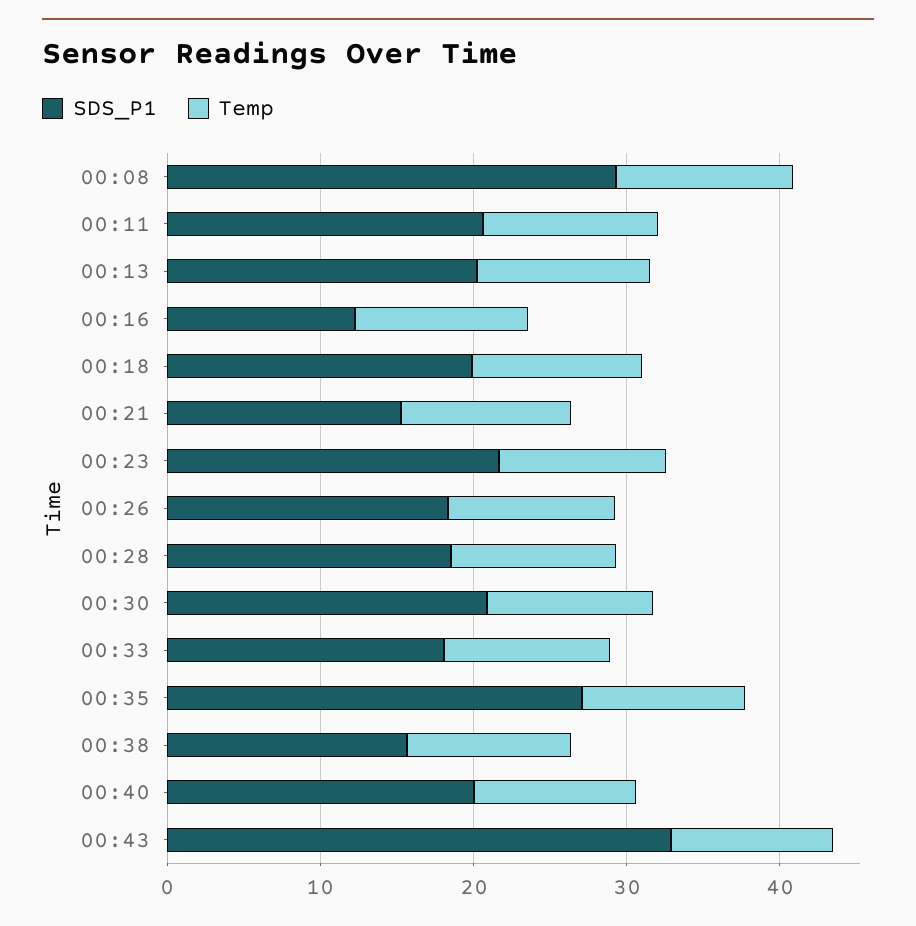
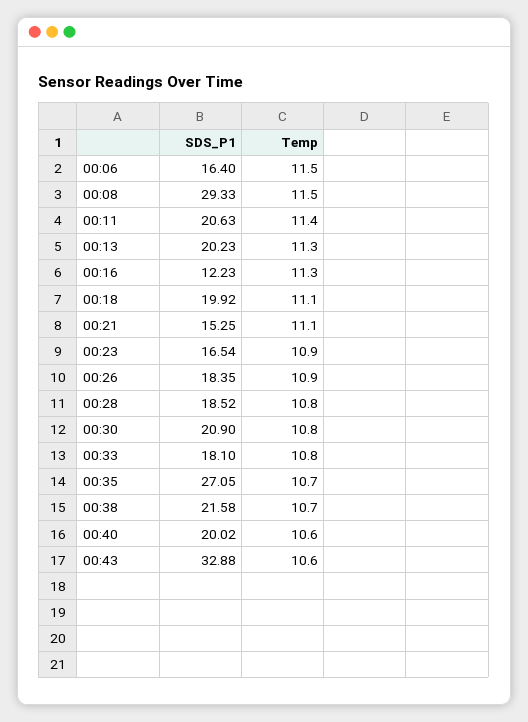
  {
    "SDS_P1": {
      "00:08": 29.33,
      "00:11": 20.63,
      "00:13": 20.23,
      "00:16": 12.23,
      "00:18": 19.92,
      "00:21": 15.25,
-     "00:23": 22,
+     "00:23": 16.54,
      "00:26": 18.35,
      "00:28": 18.52,
      "00:30": 20.9,
      "00:33": 18.1,
      "00:35": 27.05,
-     "00:38": 16,
+     "00:38": 21.58,
      "00:40": 20.02,
-     "00:43": 32.88
+     "00:43": 32.88,
+     "00:06": 16.4
    },
    "Temp": {
      "00:08": 11.5,
      "00:11": 11.4,
      "00:13": 11.3,
      "00:16": 11.3,
      "00:18": 11.1,
      "00:21": 11.1,
      "00:23": 10.9,
      "00:26": 10.9,
      "00:28": 10.8,
      "00:30": 10.8,
      "00:33": 10.8,
      "00:35": 10.7,
      "00:38": 10.7,
      "00:40": 10.6,
-     "00:43": 10.6
+     "00:43": 10.6,
+     "00:06": 11.5
    }
  }

